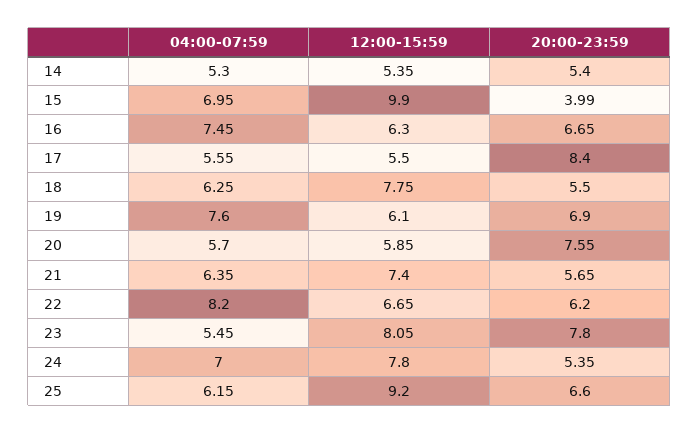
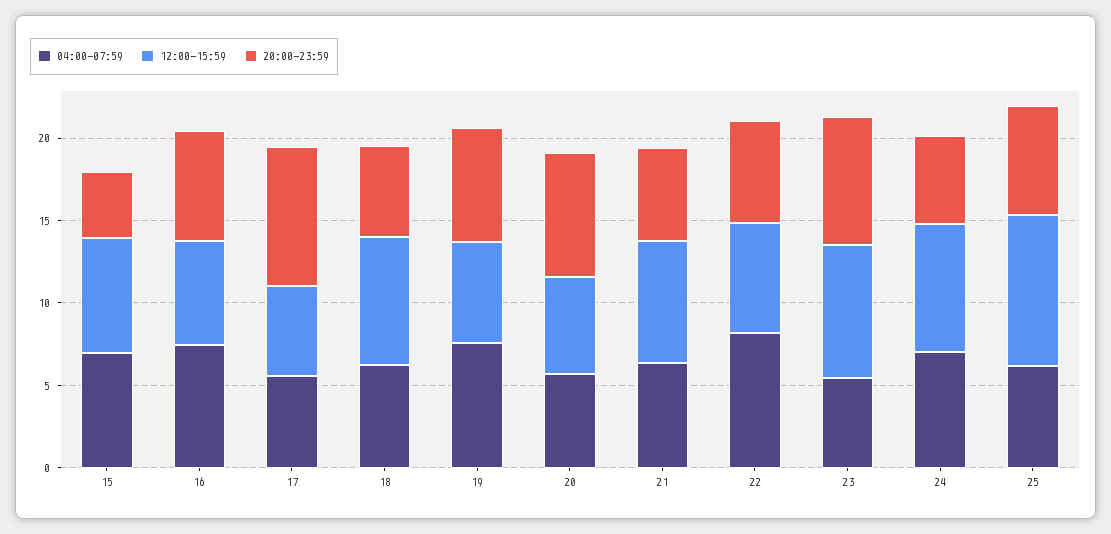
  {
    "04:00-07:59": {
-     "14": 5.3,
      "15": 6.95,
      "16": 7.45,
      "17": 5.55,
      "18": 6.25,
      "19": 7.6,
      "20": 5.7,
      "21": 6.35,
      "22": 8.2,
      "23": 5.45,
      "24": 7,
      "25": 6.15
    },
    "12:00-15:59": {
-     "14": 5.35,
-     "15": 9.9,
+     "15": 7,
      "16": 6.3,
      "17": 5.5,
      "18": 7.75,
      "19": 6.1,
      "20": 5.85,
      "21": 7.4,
      "22": 6.65,
      "23": 8.05,
      "24": 7.8,
      "25": 9.2
    },
    "20:00-23:59": {
-     "14": 5.4,
      "15": 3.99,
      "16": 6.65,
      "17": 8.4,
      "18": 5.5,
      "19": 6.9,
      "20": 7.55,
      "21": 5.65,
      "22": 6.2,
      "23": 7.8,
      "24": 5.35,
      "25": 6.6
    }
  }

